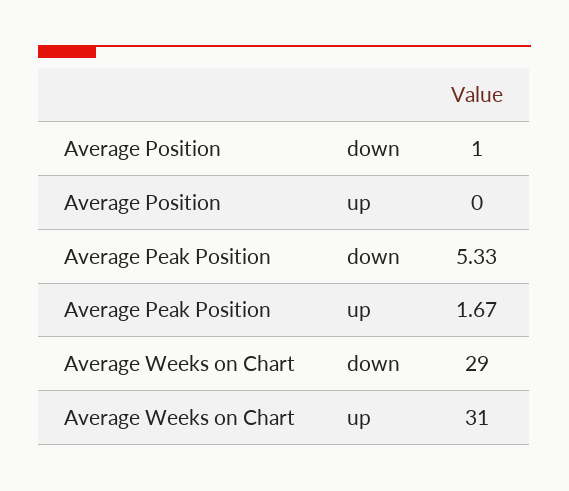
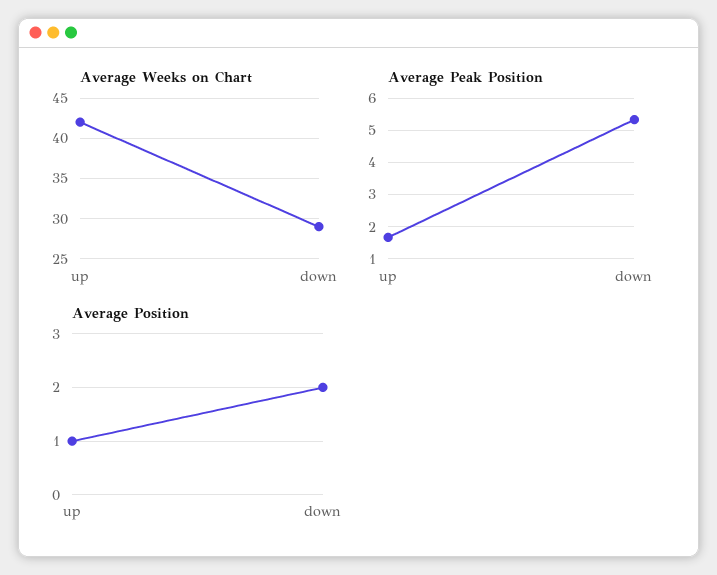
  {
    "Average Position": {
-     "down": 1,
+     "down": 2,
-     "up": 0
+     "up": 1
    },
    "Average Peak Position": {
      "down": 5.33,
      "up": 1.67
    },
    "Average Weeks on Chart": {
      "down": 29,
-     "up": 31
+     "up": 42
    }
  }

